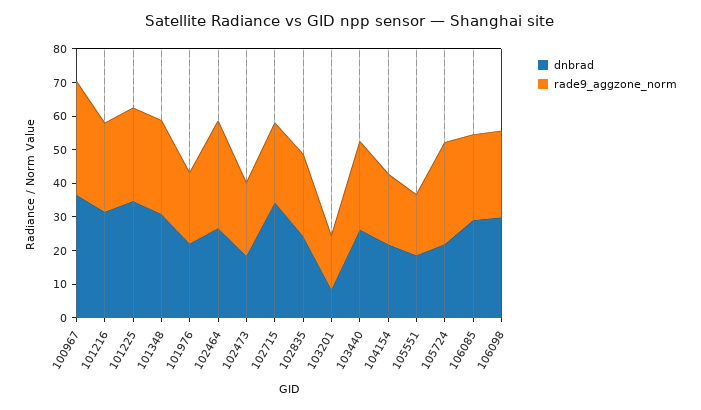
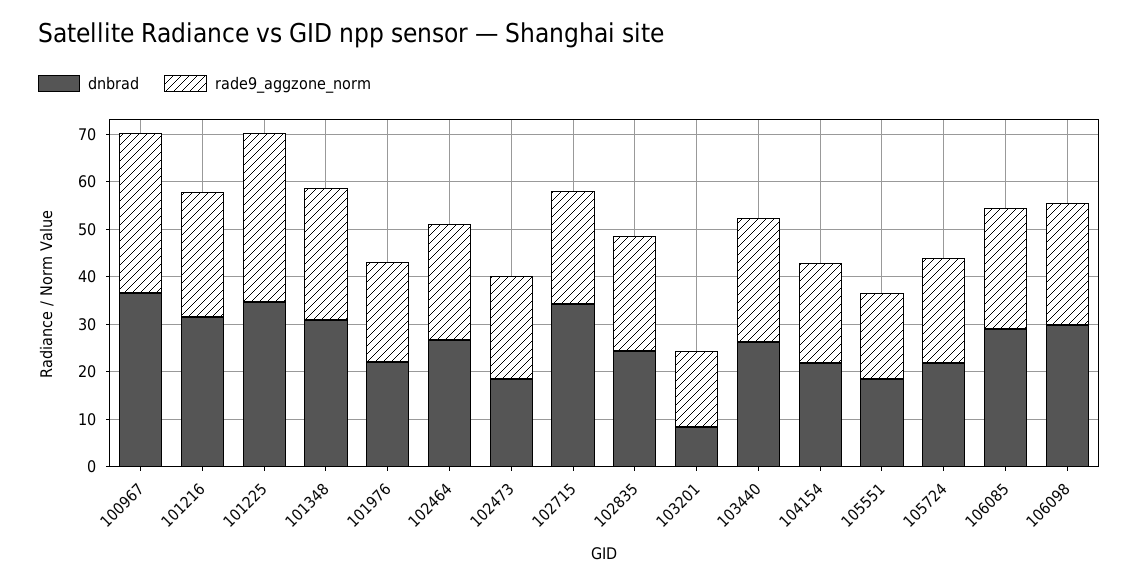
  {
    "dnbrad": {
      "100967": 36,
      "101216": 32,
      "101225": 34,
      "101348": 30,
      "101976": 22,
      "102464": 26,
      "102473": 18,
      "102715": 34,
      "102835": 24,
      "103201": 8,
      "103440": 26,
      "104154": 22,
      "105551": 18,
      "105724": 22,
      "106085": 30,
      "106098": 30
    },
    "rade9_aggzone_norm": {
      "100967": 34,
      "101216": 26,
-     "101225": 27.5,
+     "101225": 36,
      "101348": 28,
      "101976": 22,
-     "102464": 32.5,
+     "102464": 24,
      "102473": 22,
      "102715": 24,
      "102835": 24,
      "103201": 16,
      "103440": 26,
      "104154": 20,
      "105551": 18,
-     "105724": 30,
+     "105724": 22,
      "106085": 26,
      "106098": 26
    }
  }

